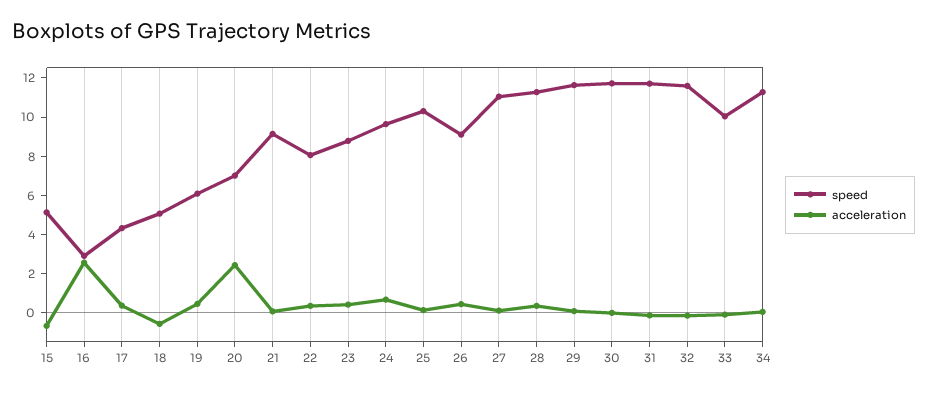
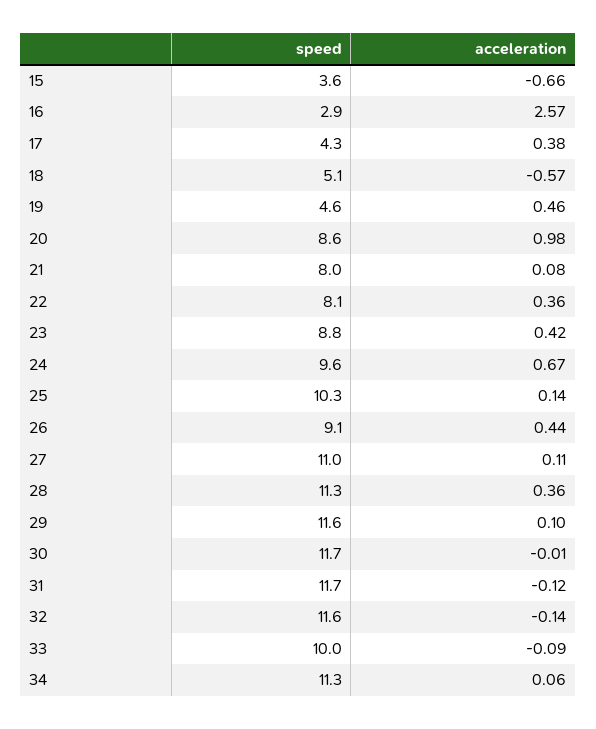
  {
    "speed": {
-     "15": 5,
+     "15": 3.6,
      "16": 2.9,
      "17": 4.3,
      "18": 5.1,
-     "19": 6,
+     "19": 4.6,
-     "20": 7,
+     "20": 8.6,
-     "21": 9,
+     "21": 8,
      "22": 8.1,
      "23": 8.8,
      "24": 9.6,
      "25": 10.3,
      "26": 9.1,
      "27": 11,
      "28": 11.3,
      "29": 11.6,
      "30": 11.7,
      "31": 11.7,
      "32": 11.6,
      "33": 10,
      "34": 11.3
    },
    "acceleration": {
      "15": -0.66,
      "16": 2.57,
      "17": 0.38,
      "18": -0.57,
      "19": 0.46,
-     "20": 2.5,
+     "20": 0.98,
      "21": 0.08,
      "22": 0.36,
      "23": 0.42,
      "24": 0.67,
      "25": 0.14,
      "26": 0.44,
      "27": 0.11,
      "28": 0.36,
      "29": 0.1,
      "30": -0.01,
      "31": -0.12,
      "32": -0.14,
      "33": -0.09,
      "34": 0.06
    }
  }

